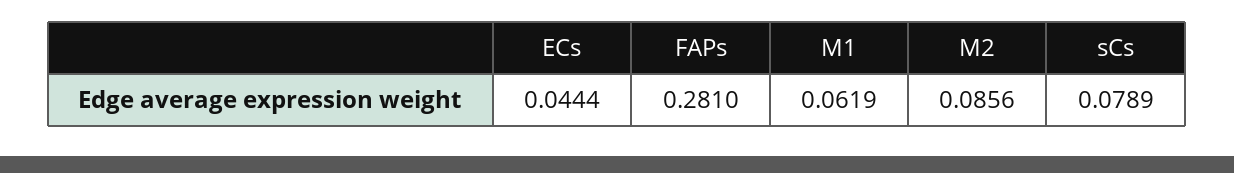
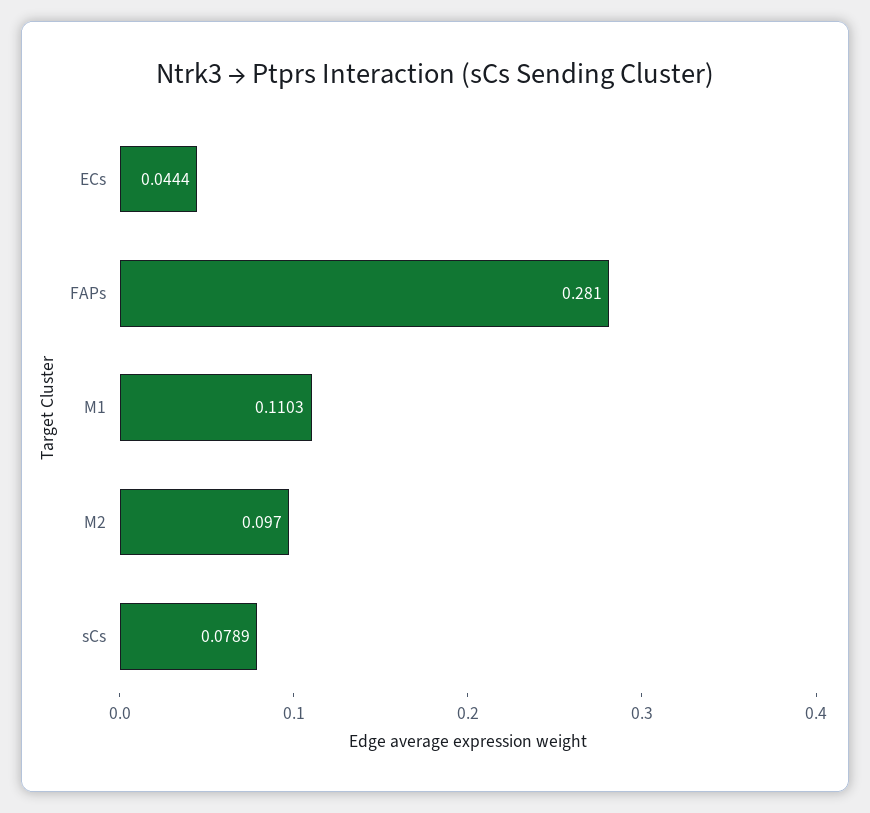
  {
    "ECs": 0.0444,
    "FAPs": 0.281,
-   "M1": 0.0619,
+   "M1": 0.1103,
-   "M2": 0.0856,
+   "M2": 0.097,
    "sCs": 0.0789
  }

